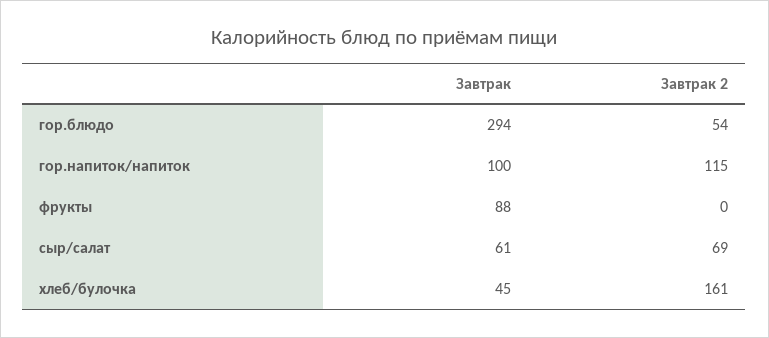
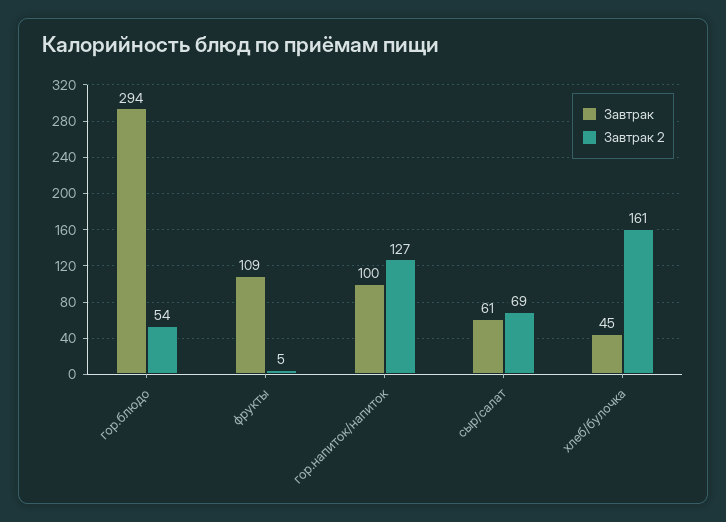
  {
    "Завтрак": {
      "гор.блюдо": 294,
      "гор.напиток/напиток": 100,
-     "фрукты": 88,
+     "фрукты": 109,
      "сыр/салат": 61,
      "хлеб/булочка": 45
    },
    "Завтрак 2": {
      "гор.блюдо": 54,
-     "гор.напиток/напиток": 115,
+     "гор.напиток/напиток": 127,
-     "фрукты": 0,
+     "фрукты": 5,
      "сыр/салат": 69,
      "хлеб/булочка": 161
    }
  }

